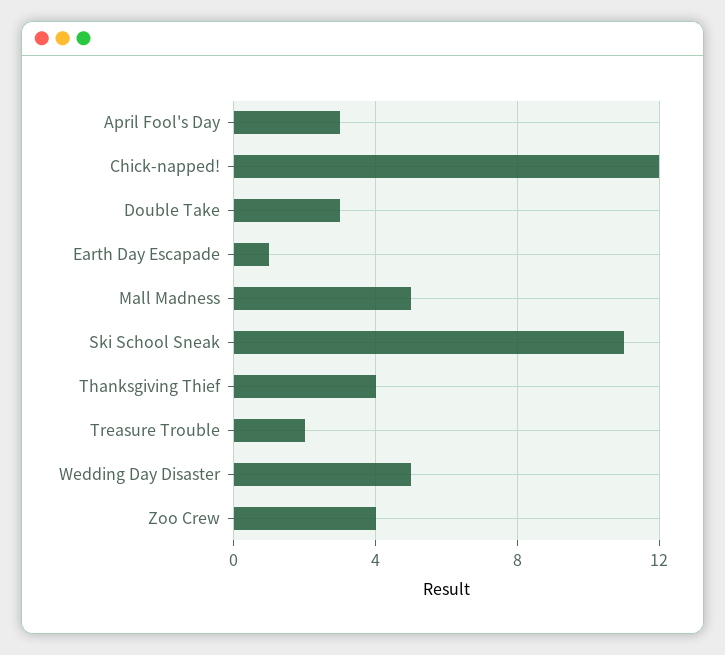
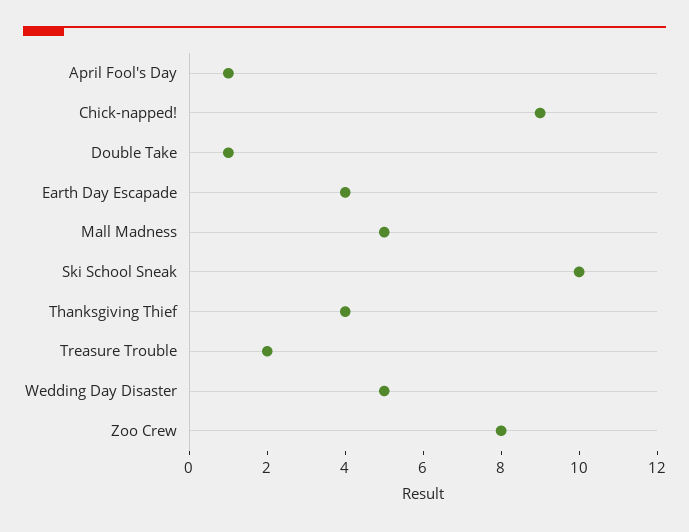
  {
-   "April Fool's Day": 3,
+   "April Fool's Day": 1,
-   "Chick-napped!": 12,
+   "Chick-napped!": 9,
-   "Double Take": 3,
+   "Double Take": 1,
-   "Earth Day Escapade": 1,
+   "Earth Day Escapade": 4,
    "Mall Madness": 5,
-   "Ski School Sneak": 11,
+   "Ski School Sneak": 10,
    "Thanksgiving Thief": 4,
    "Treasure Trouble": 2,
    "Wedding Day Disaster": 5,
-   "Zoo Crew": 4
+   "Zoo Crew": 8
  }

